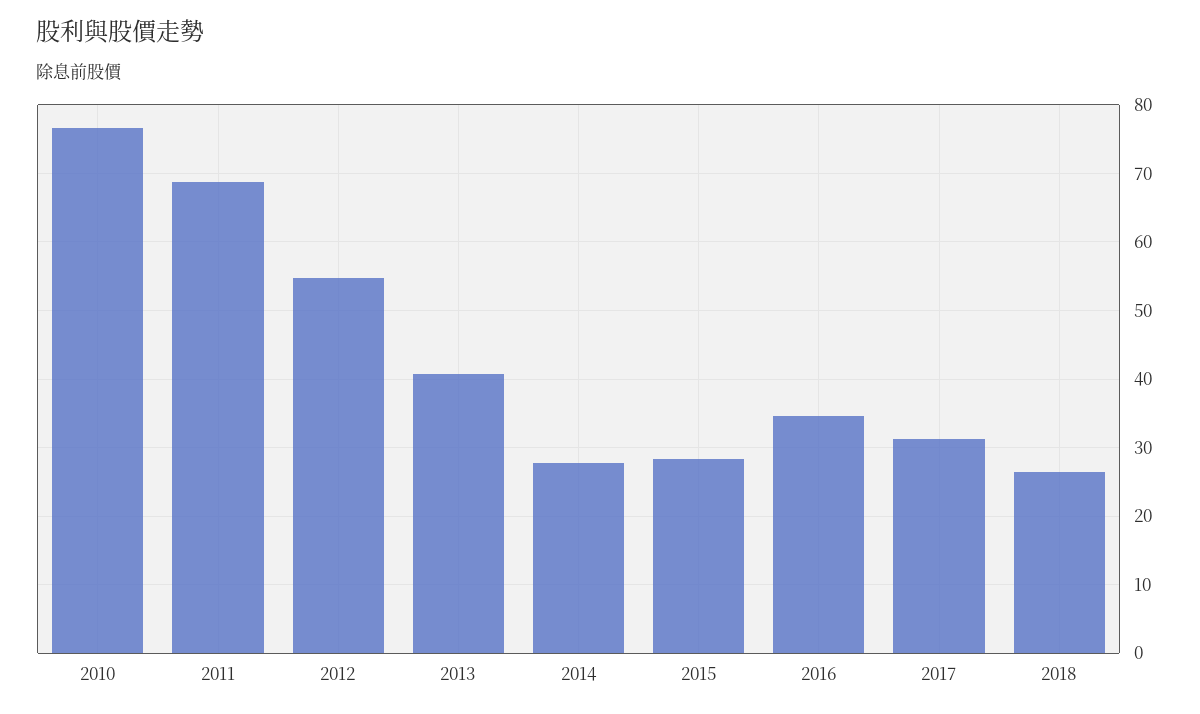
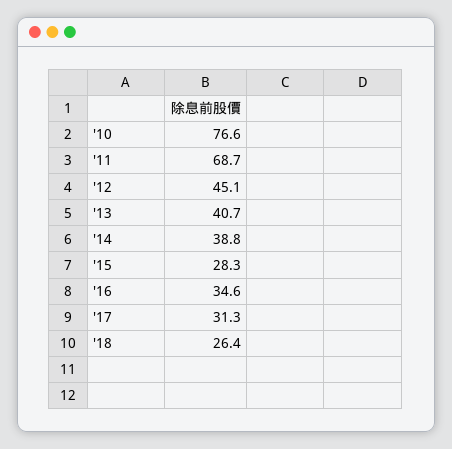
  {
    "2010": 76.6,
    "2011": 68.7,
-   "2012": 55,
+   "2012": 45.1,
    "2013": 40.7,
-   "2014": 28,
+   "2014": 38.8,
    "2015": 28.3,
    "2016": 34.6,
    "2017": 31.3,
    "2018": 26.4
  }

